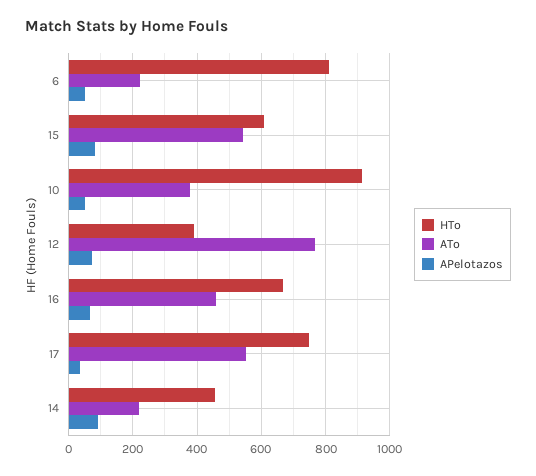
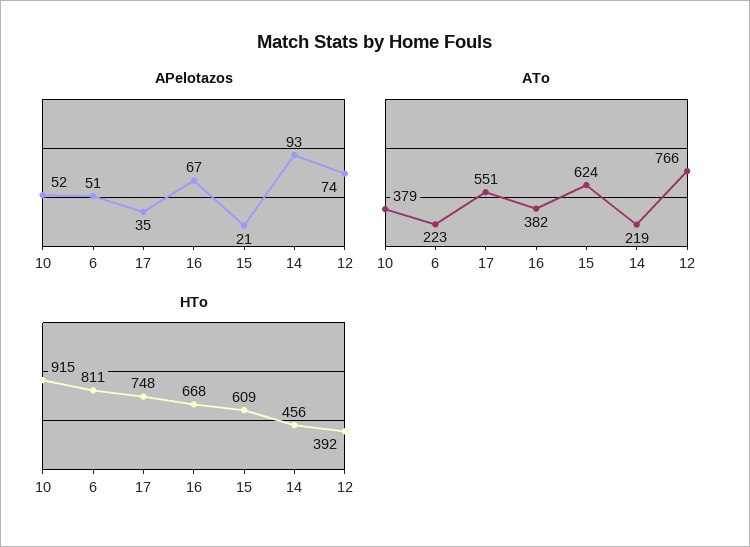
  {
    "HTo": {
      "6": 811,
      "15": 609,
      "10": 915,
      "12": 392,
      "16": 668,
      "17": 748,
      "14": 456
    },
    "ATo": {
      "6": 223,
-     "15": 540,
+     "15": 624,
      "10": 379,
      "12": 766,
-     "16": 460,
+     "16": 382,
      "17": 551,
      "14": 219
    },
    "APelotazos": {
      "6": 51,
-     "15": 80,
+     "15": 21,
      "10": 52,
      "12": 74,
      "16": 67,
      "17": 35,
      "14": 93
    }
  }

